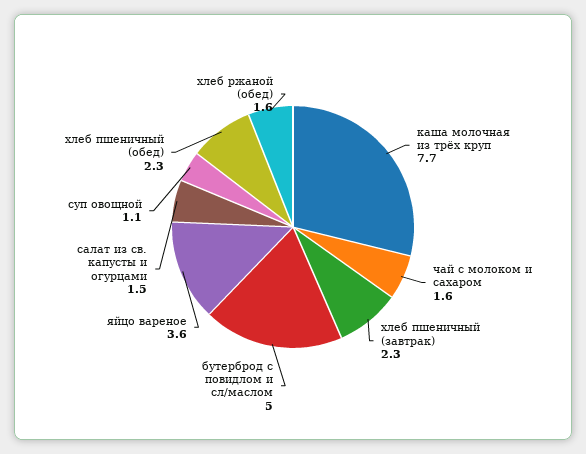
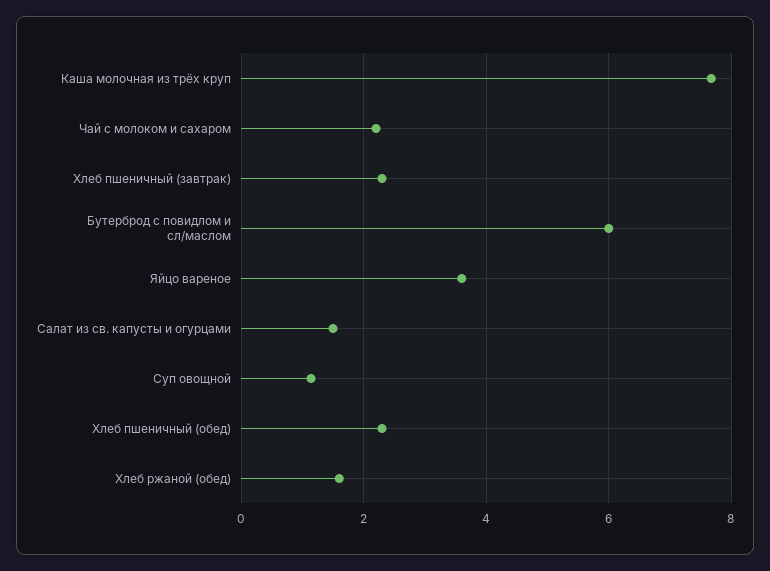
  {
    "каша молочная из трёх круп": 7.7,
-   "чай с молоком и сахаром": 1.6,
+   "чай с молоком и сахаром": 2.2,
    "хлеб пшеничный (завтрак)": 2.3,
-   "бутерброд с повидлом и сл/маслом": 5,
+   "бутерброд с повидлом и сл/маслом": 6,
    "яйцо вареное": 3.6,
    "салат из св. капусты и огурцами": 1.5,
    "суп овощной": 1.1,
    "хлеб пшеничный (обед)": 2.3,
    "хлеб ржаной (обед)": 1.6
  }

